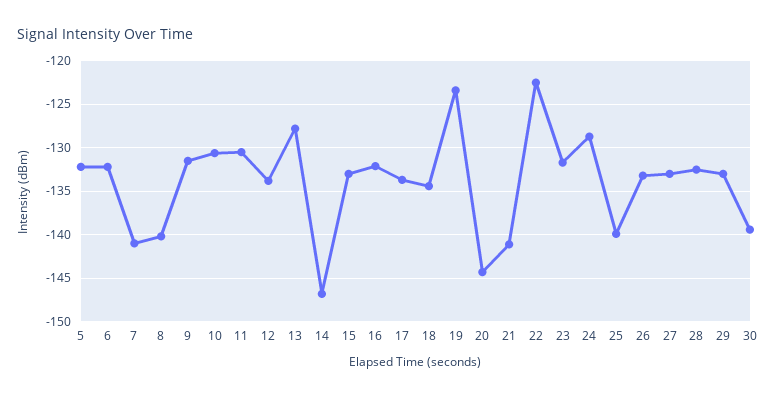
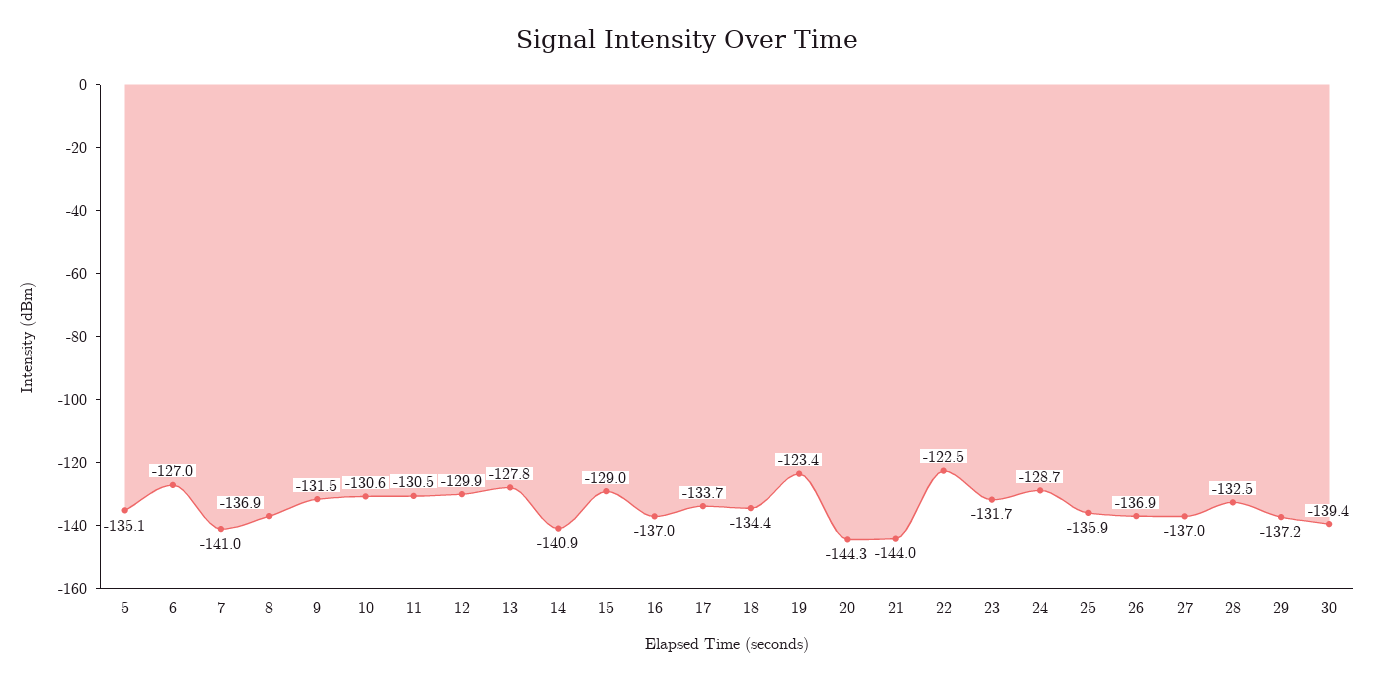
  {
-   "5": -132,
+   "5": -135.1,
-   "6": -132,
+   "6": -127,
    "7": -141,
-   "8": -140,
+   "8": -136.9,
    "9": -131.5,
    "10": -130.6,
    "11": -130.5,
-   "12": -134,
+   "12": -129.9,
    "13": -127.8,
-   "14": -147,
+   "14": -140.9,
-   "15": -133,
+   "15": -129,
-   "16": -132,
+   "16": -137,
    "17": -133.7,
    "18": -134.4,
    "19": -123.4,
    "20": -144.3,
-   "21": -141,
+   "21": -144,
    "22": -122.5,
    "23": -131.7,
    "24": -128.7,
-   "25": -140,
+   "25": -135.9,
-   "26": -133,
+   "26": -136.9,
-   "27": -133,
+   "27": -137,
    "28": -132.5,
-   "29": -133,
+   "29": -137.2,
    "30": -139.4
  }

